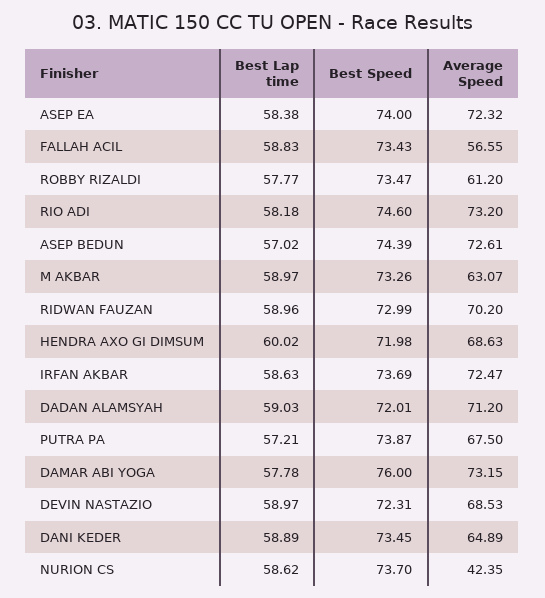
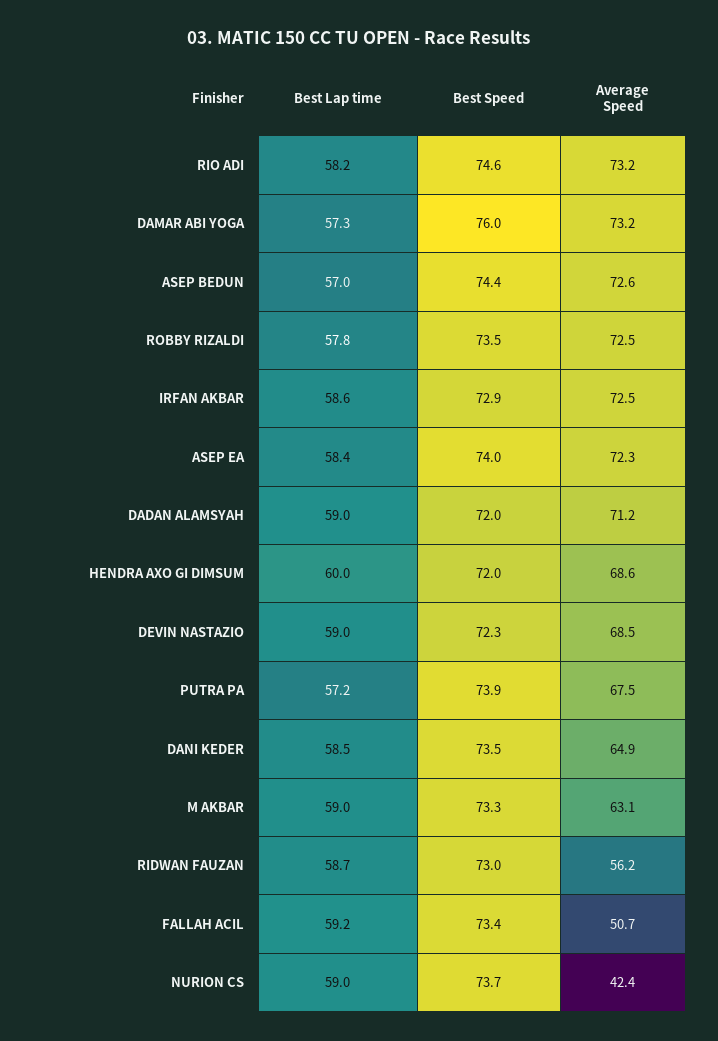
  {
    "Best Lap time": {
      "ASEP EA": 58.38,
-     "FALLAH ACIL": 58.83,
+     "FALLAH ACIL": 59.2,
      "ROBBY RIZALDI": 57.77,
      "RIO ADI": 58.18,
      "ASEP BEDUN": 57.02,
      "M AKBAR": 58.97,
-     "RIDWAN FAUZAN": 58.96,
+     "RIDWAN FAUZAN": 58.7,
      "HENDRA AXO GI DIMSUM": 60.02,
      "IRFAN AKBAR": 58.63,
      "DADAN ALAMSYAH": 59.03,
      "PUTRA PA": 57.21,
-     "DAMAR ABI YOGA": 57.78,
+     "DAMAR ABI YOGA": 57.3,
      "DEVIN NASTAZIO": 58.97,
-     "DANI KEDER": 58.89,
+     "DANI KEDER": 58.5,
-     "NURION CS": 58.62
+     "NURION CS": 59
    },
    "Best Speed": {
      "ASEP EA": 74,
      "FALLAH ACIL": 73.43,
      "ROBBY RIZALDI": 73.47,
      "RIO ADI": 74.6,
      "ASEP BEDUN": 74.39,
      "M AKBAR": 73.26,
      "RIDWAN FAUZAN": 72.99,
      "HENDRA AXO GI DIMSUM": 71.98,
-     "IRFAN AKBAR": 73.69,
+     "IRFAN AKBAR": 72.9,
      "DADAN ALAMSYAH": 72.01,
      "PUTRA PA": 73.87,
      "DAMAR ABI YOGA": 76,
      "DEVIN NASTAZIO": 72.31,
      "DANI KEDER": 73.45,
      "NURION CS": 73.7
    },
    "Average Speed": {
      "ASEP EA": 72.32,
-     "FALLAH ACIL": 56.55,
+     "FALLAH ACIL": 50.7,
-     "ROBBY RIZALDI": 61.2,
+     "ROBBY RIZALDI": 72.5,
      "RIO ADI": 73.2,
      "ASEP BEDUN": 72.61,
      "M AKBAR": 63.07,
-     "RIDWAN FAUZAN": 70.2,
+     "RIDWAN FAUZAN": 56.2,
      "HENDRA AXO GI DIMSUM": 68.63,
      "IRFAN AKBAR": 72.47,
      "DADAN ALAMSYAH": 71.2,
      "PUTRA PA": 67.5,
      "DAMAR ABI YOGA": 73.15,
      "DEVIN NASTAZIO": 68.53,
      "DANI KEDER": 64.89,
      "NURION CS": 42.35
    }
  }

